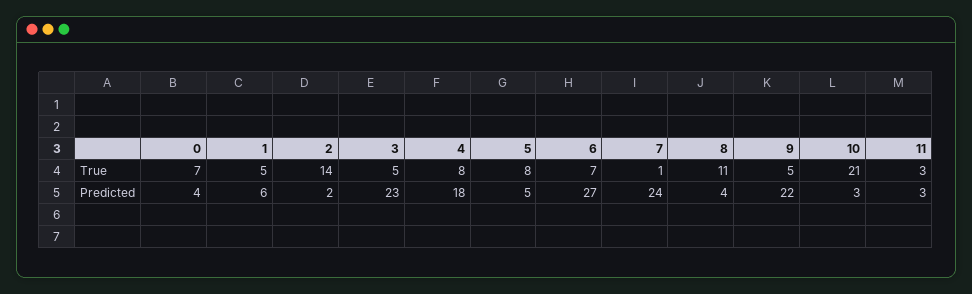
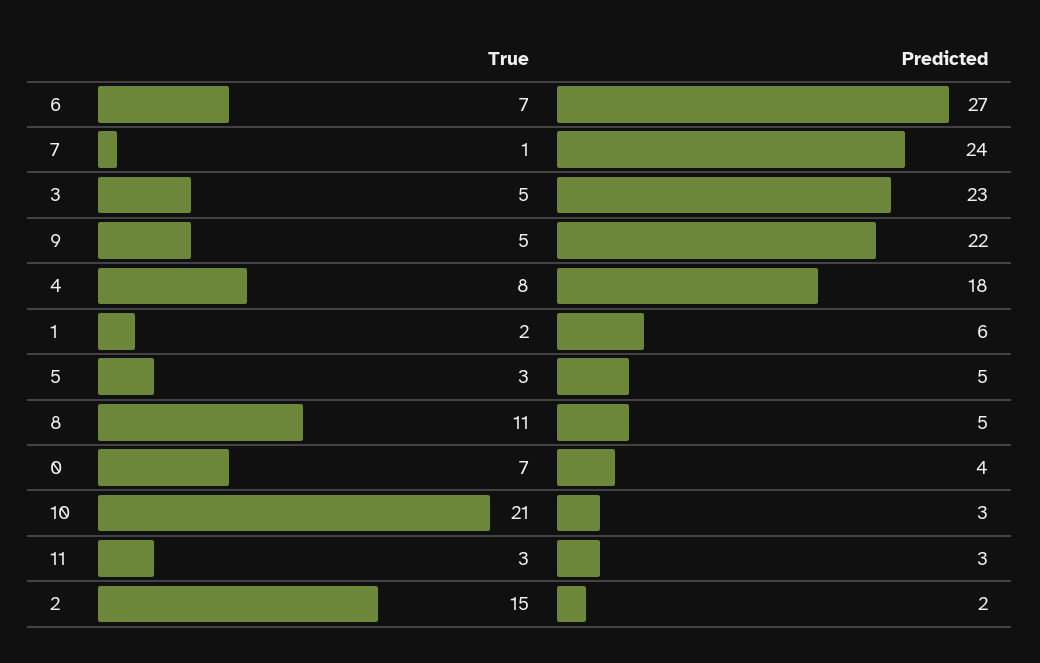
  {
    "0": {
      "True": 7,
      "Predicted": 4
    },
    "1": {
-     "True": 5,
+     "True": 2,
      "Predicted": 6
    },
    "2": {
-     "True": 14,
+     "True": 15,
      "Predicted": 2
    },
    "3": {
      "True": 5,
      "Predicted": 23
    },
    "4": {
      "True": 8,
      "Predicted": 18
    },
    "5": {
-     "True": 8,
+     "True": 3,
      "Predicted": 5
    },
    "6": {
      "True": 7,
      "Predicted": 27
    },
    "7": {
      "True": 1,
      "Predicted": 24
    },
    "8": {
      "True": 11,
-     "Predicted": 4
+     "Predicted": 5
    },
    "9": {
      "True": 5,
      "Predicted": 22
    },
    "10": {
      "True": 21,
      "Predicted": 3
    },
    "11": {
      "True": 3,
      "Predicted": 3
    }
  }

